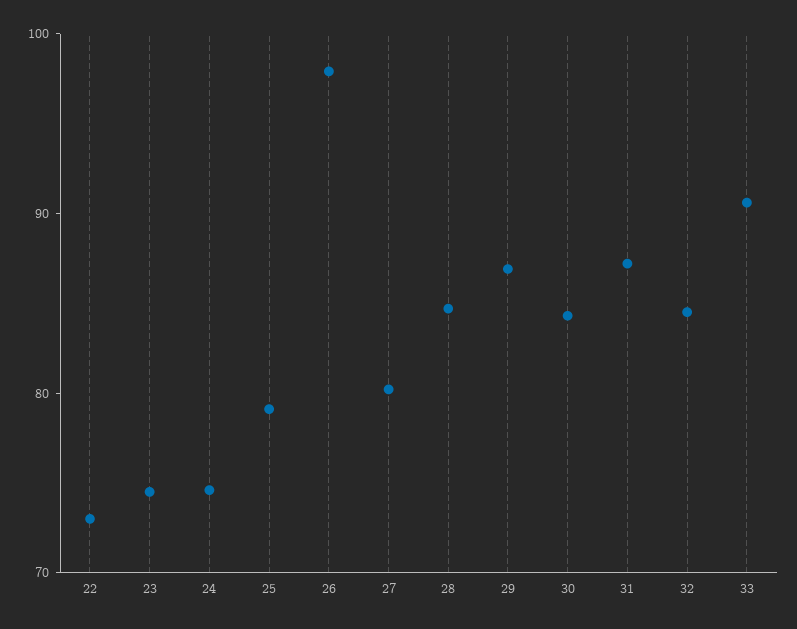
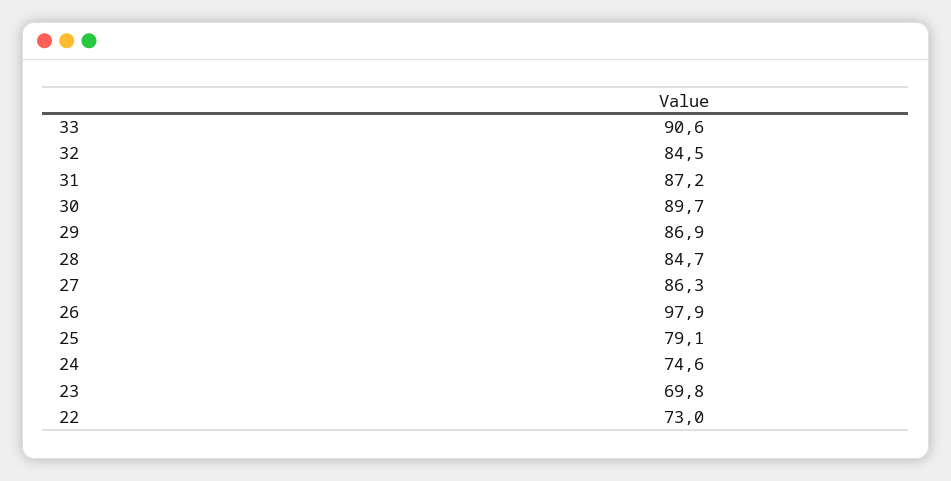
  {
    "22": 73,
-   "23": 74,
+   "23": 69.8,
    "24": 74.6,
    "25": 79.1,
    "26": 97.9,
-   "27": 80,
+   "27": 86.3,
    "28": 84.7,
    "29": 86.9,
-   "30": 84,
+   "30": 89.7,
    "31": 87.2,
    "32": 84.5,
    "33": 90.6
  }

